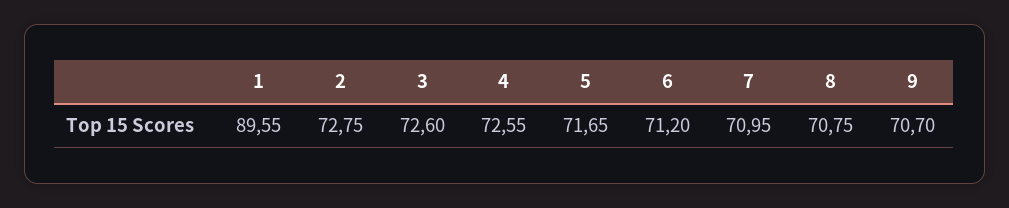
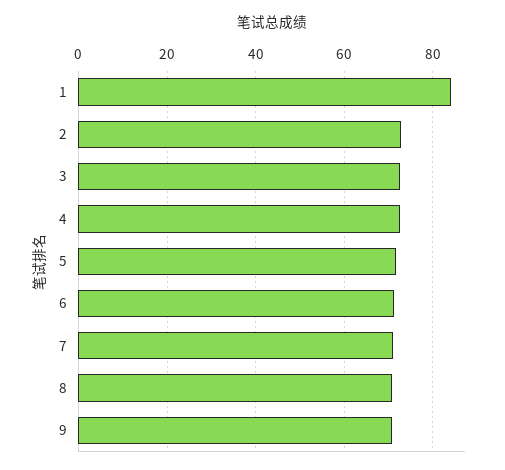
  {
-   "1": 89.55,
+   "1": 84,
    "2": 72.75,
    "3": 72.6,
    "4": 72.55,
    "5": 71.65,
    "6": 71.2,
    "7": 70.95,
    "8": 70.75,
    "9": 70.7
  }

